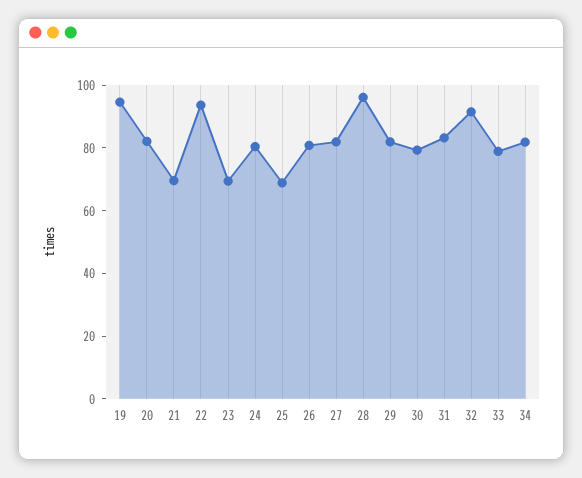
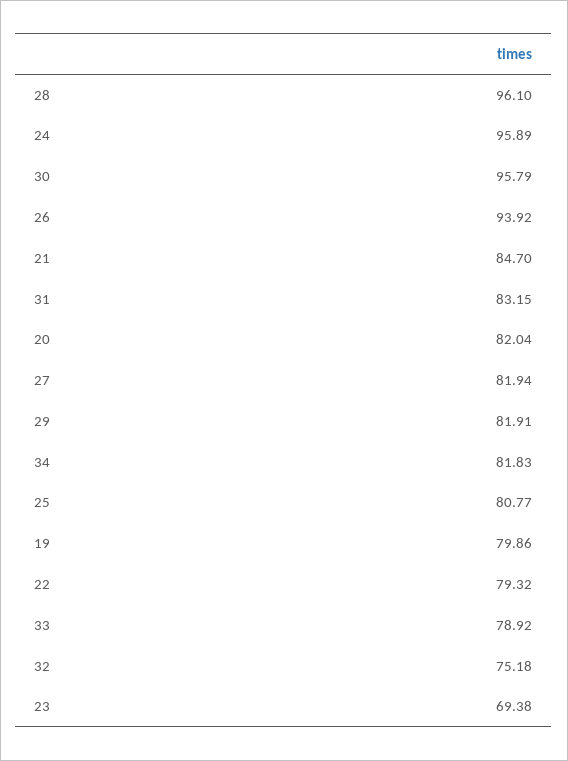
  {
-   "19": 95,
+   "19": 79.86,
    "20": 82.04,
-   "21": 70,
+   "21": 84.7,
-   "22": 95,
+   "22": 79.32,
    "23": 69.38,
-   "24": 80,
+   "24": 95.89,
-   "25": 70,
+   "25": 80.77,
-   "26": 80,
+   "26": 93.92,
    "27": 81.94,
    "28": 96.1,
    "29": 81.91,
-   "30": 80,
+   "30": 95.79,
    "31": 83.15,
-   "32": 90,
+   "32": 75.18,
    "33": 78.92,
    "34": 81.83
  }

